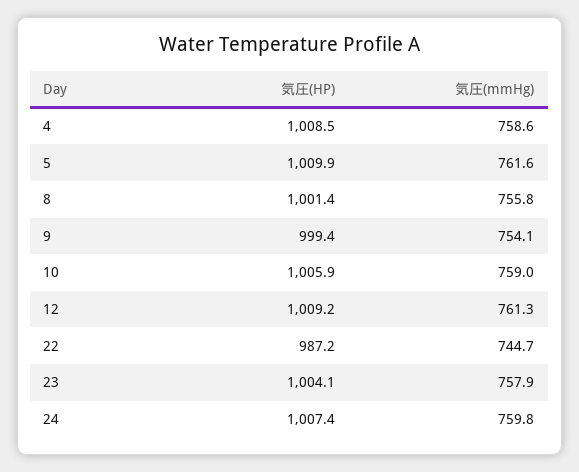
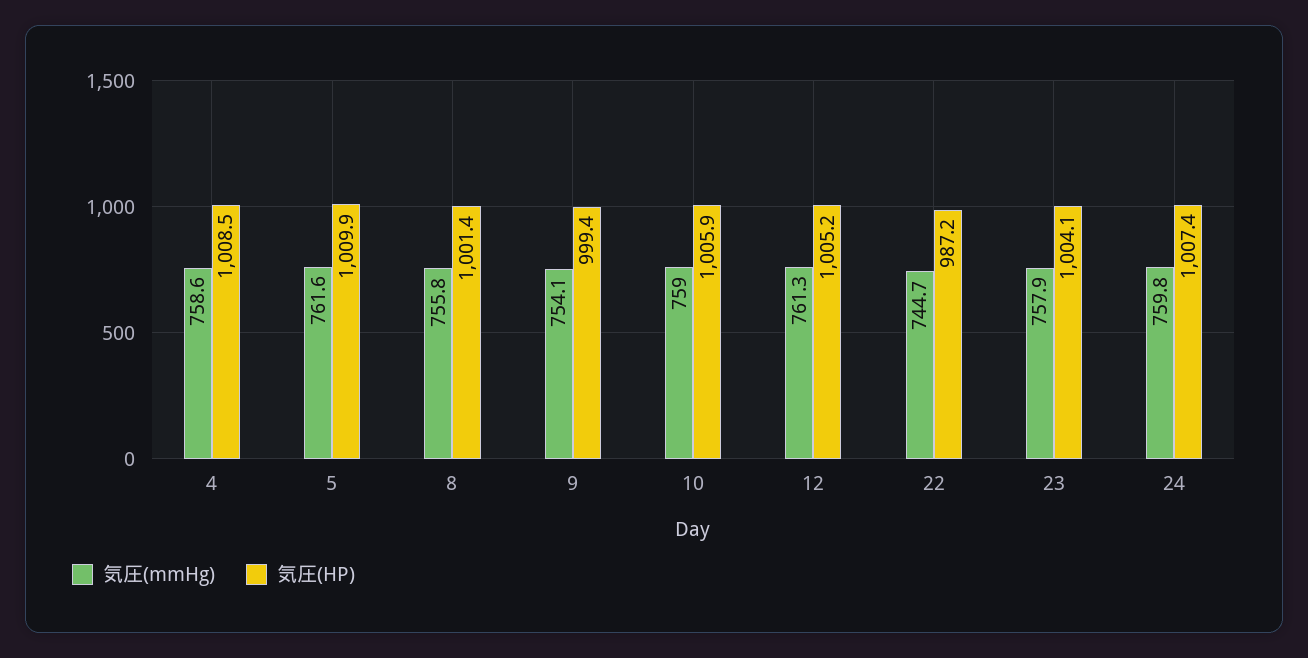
  {
    "気圧(HP)": {
      "4": 1008.5,
      "5": 1009.9,
      "8": 1001.4,
      "9": 999.4,
      "10": 1005.9,
-     "12": 1009.2,
+     "12": 1005.2,
      "22": 987.2,
      "23": 1004.1,
      "24": 1007.4
    },
    "気圧(mmHg)": {
      "4": 758.6,
      "5": 761.6,
      "8": 755.8,
      "9": 754.1,
      "10": 759,
      "12": 761.3,
      "22": 744.7,
      "23": 757.9,
      "24": 759.8
    }
  }

